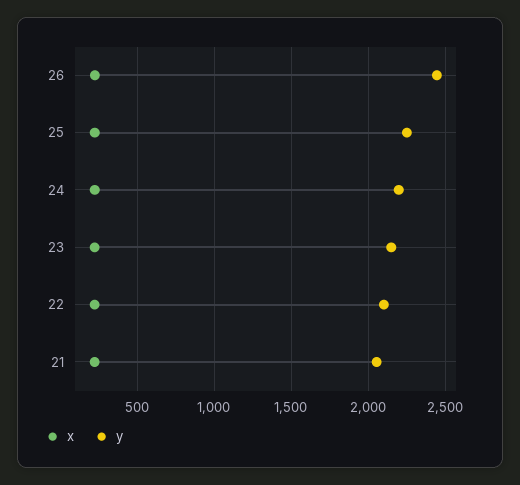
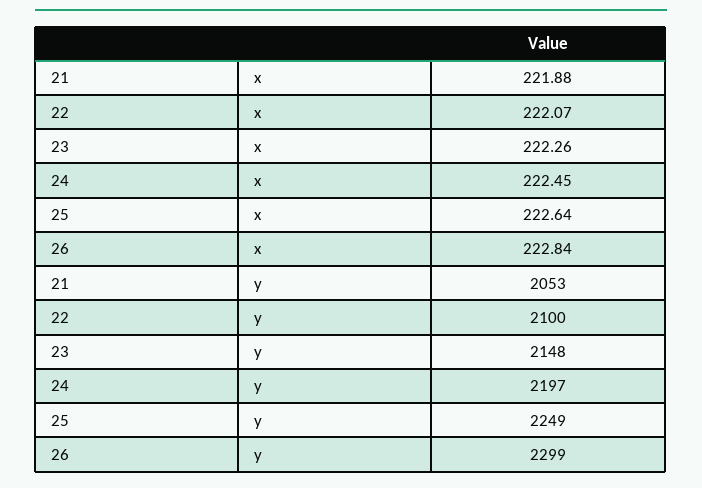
  {
    "x": {
      "26": 222.84,
      "25": 222.64,
      "24": 222.45,
      "23": 222.26,
      "22": 222.07,
      "21": 221.88
    },
    "y": {
-     "26": 2450,
+     "26": 2299,
      "25": 2249,
      "24": 2197,
      "23": 2148,
      "22": 2100,
      "21": 2053
    }
  }

